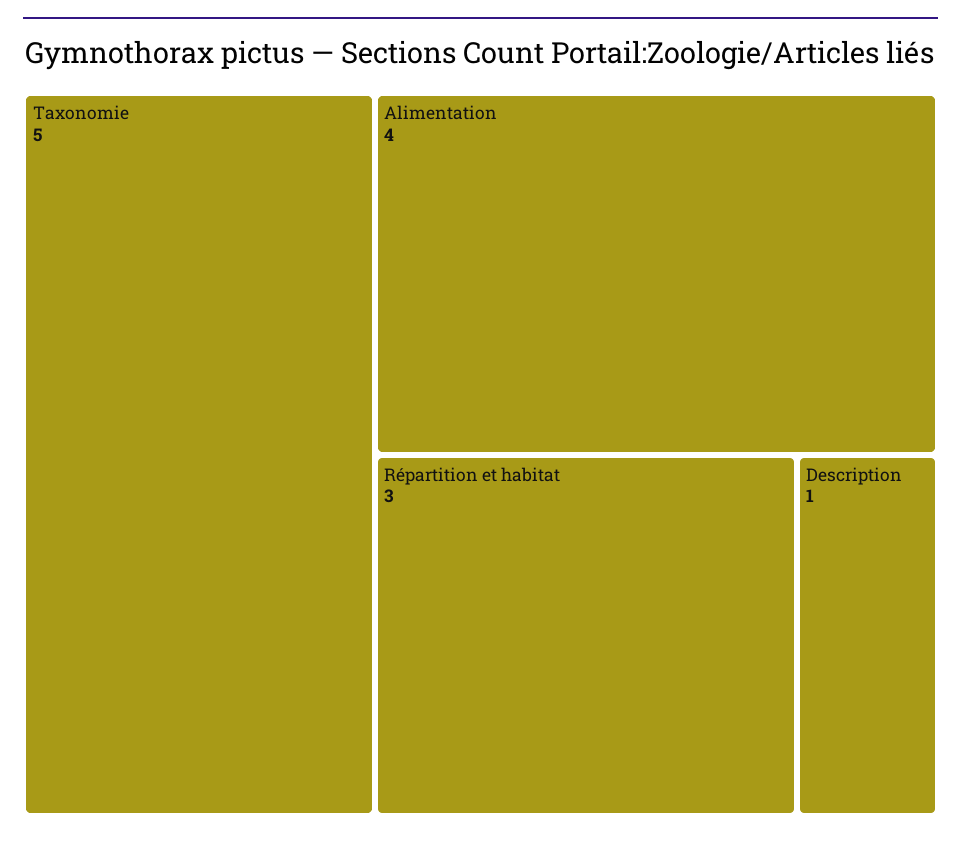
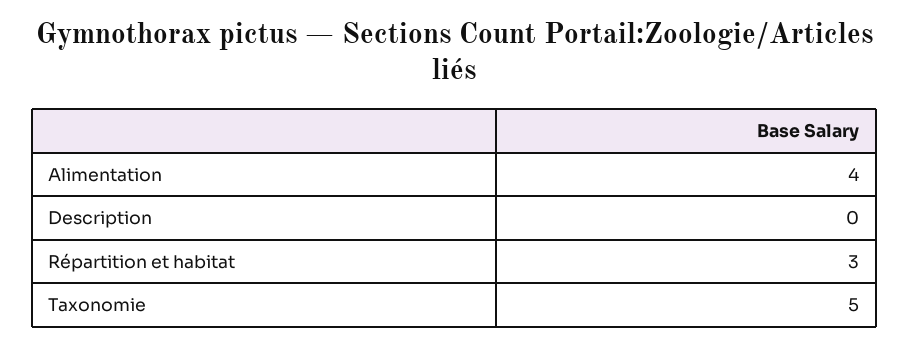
  {
    "Taxonomie": 5,
    "Alimentation": 4,
    "Répartition et habitat": 3,
-   "Description": 1
+   "Description": 0
  }

